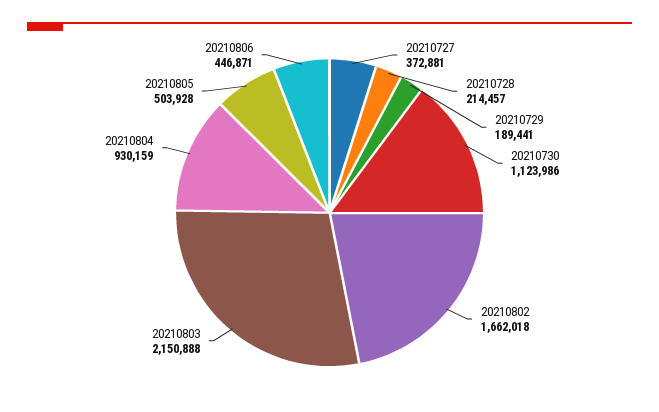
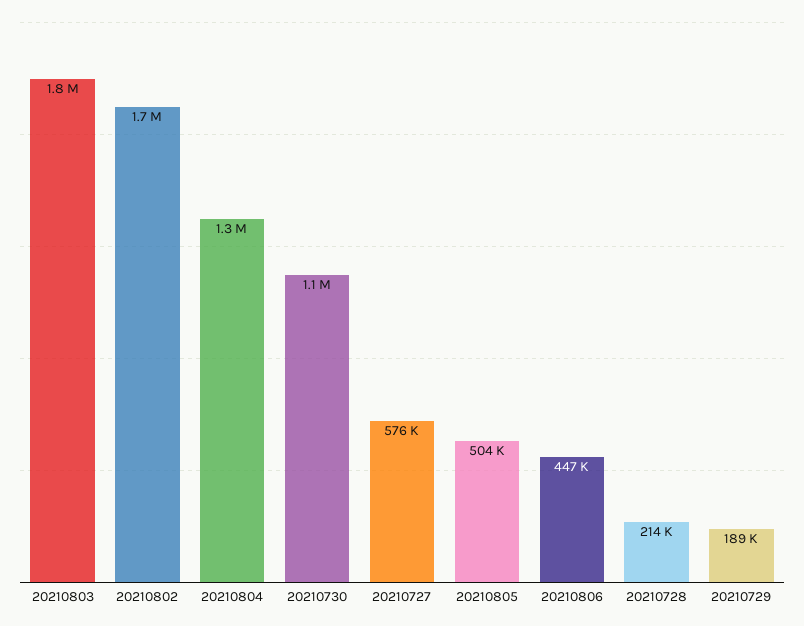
  {
-   "20210727": 372881,
+   "20210727": 576000,
    "20210728": 214457,
    "20210729": 189441,
    "20210730": 1123986,
    "20210802": 1662018,
-   "20210803": 2150888,
+   "20210803": 1800000,
-   "20210804": 930159,
+   "20210804": 1300000,
    "20210805": 503928,
    "20210806": 446871
  }

